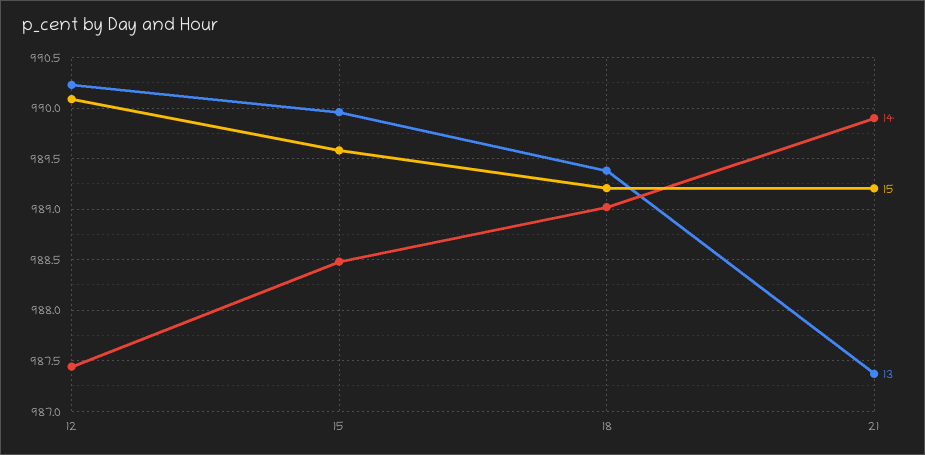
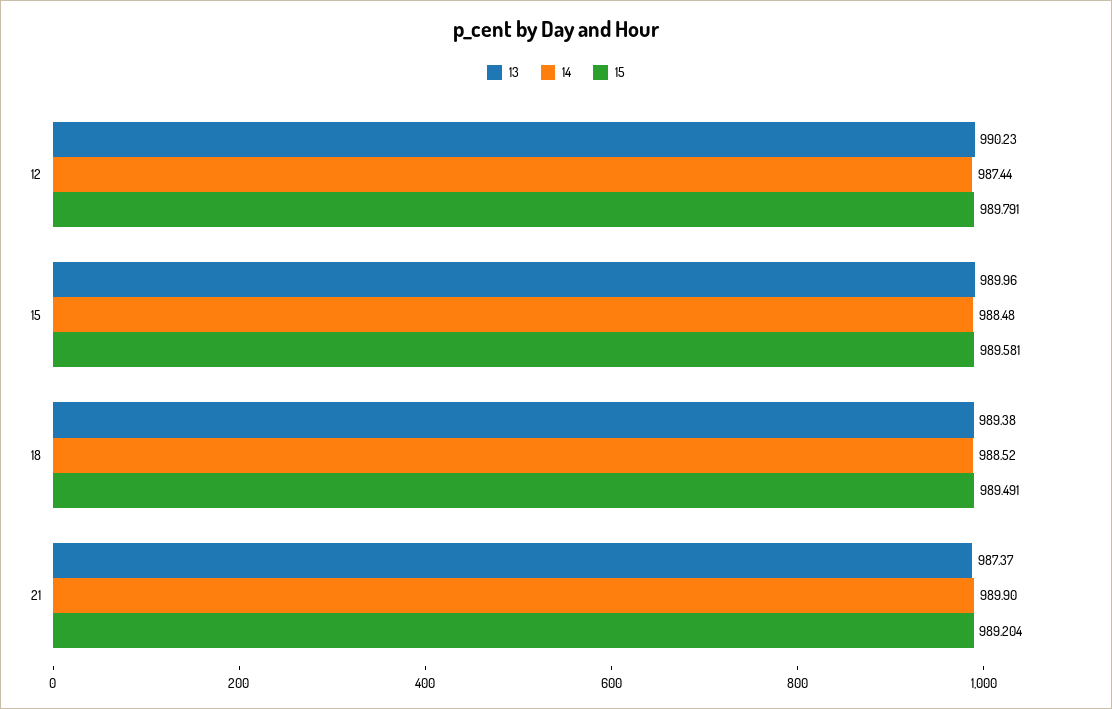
  {
    "14": {
      "12": 987.44,
      "15": 988.48,
-     "18": 989,
+     "18": 988.52,
      "21": 989.9
    },
    "15": {
-     "12": 990.1,
+     "12": 989.791,
      "15": 989.581,
-     "18": 989.2,
+     "18": 989.491,
      "21": 989.204
    },
    "13": {
      "12": 990.23,
      "15": 989.96,
      "18": 989.38,
      "21": 987.37
    }
  }

